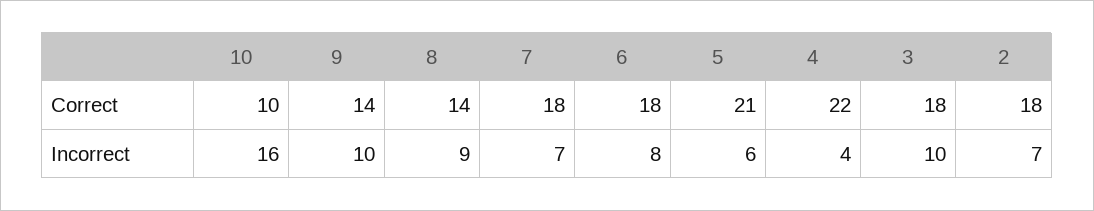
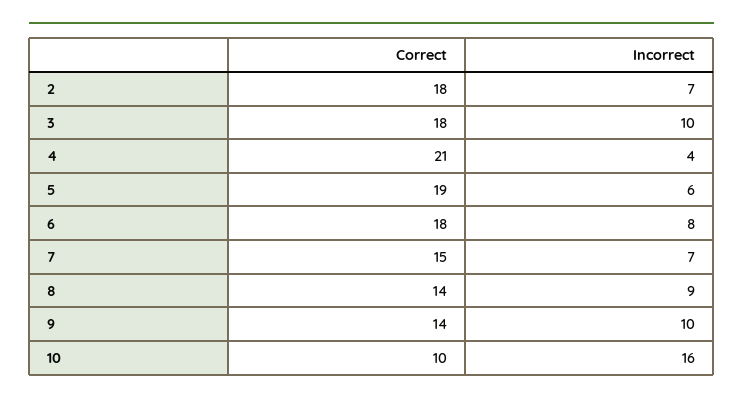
  {
    "10": {
      "Correct": 10,
      "Incorrect": 16
    },
    "9": {
      "Correct": 14,
      "Incorrect": 10
    },
    "8": {
      "Correct": 14,
      "Incorrect": 9
    },
    "7": {
-     "Correct": 18,
+     "Correct": 15,
      "Incorrect": 7
    },
    "6": {
      "Correct": 18,
      "Incorrect": 8
    },
    "5": {
-     "Correct": 21,
+     "Correct": 19,
      "Incorrect": 6
    },
    "4": {
-     "Correct": 22,
+     "Correct": 21,
      "Incorrect": 4
    },
    "3": {
      "Correct": 18,
      "Incorrect": 10
    },
    "2": {
      "Correct": 18,
      "Incorrect": 7
    }
  }

